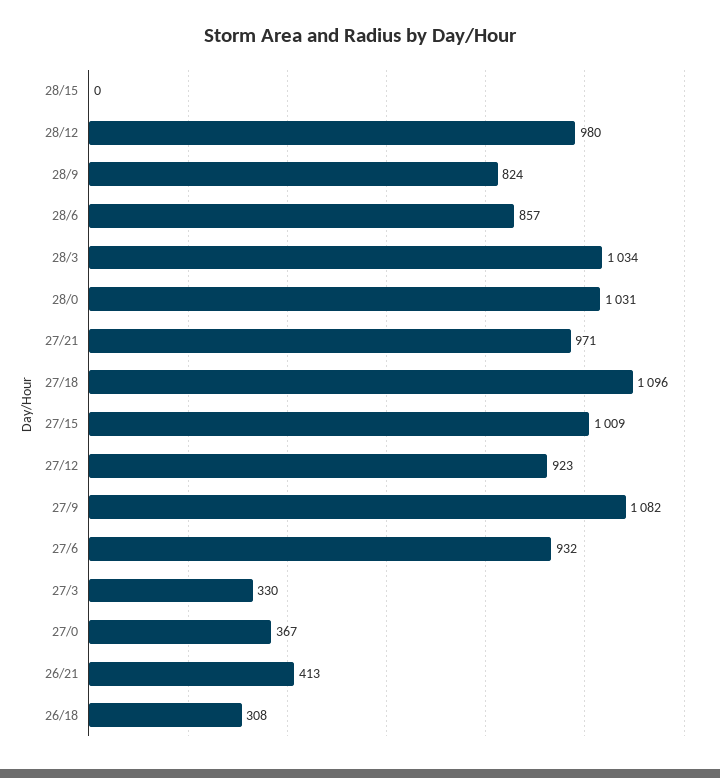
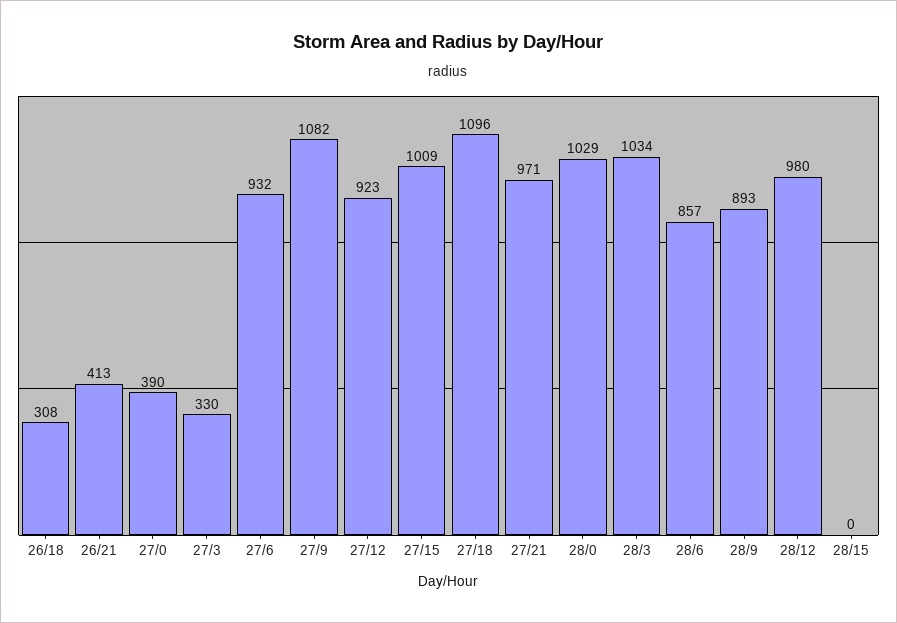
  {
    "28/15": 0,
    "28/12": 980,
-   "28/9": 824,
+   "28/9": 893,
    "28/6": 857,
    "28/3": 1034,
-   "28/0": 1031,
+   "28/0": 1029,
    "27/21": 971,
    "27/18": 1096,
    "27/15": 1009,
    "27/12": 923,
    "27/9": 1082,
    "27/6": 932,
    "27/3": 330,
-   "27/0": 367,
+   "27/0": 390,
    "26/21": 413,
    "26/18": 308
  }

